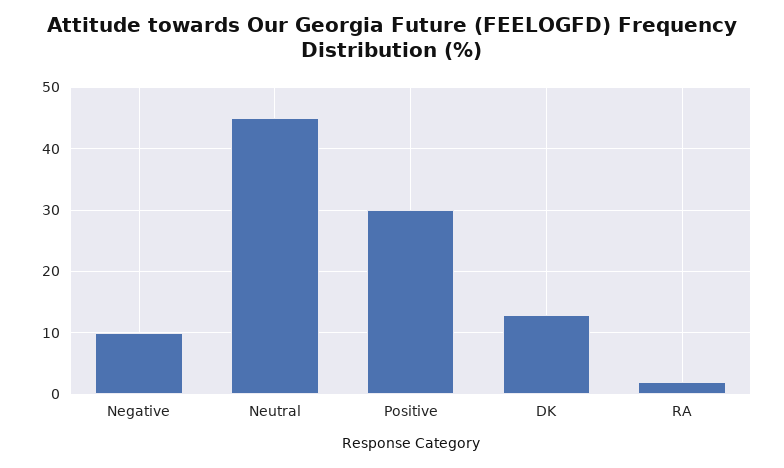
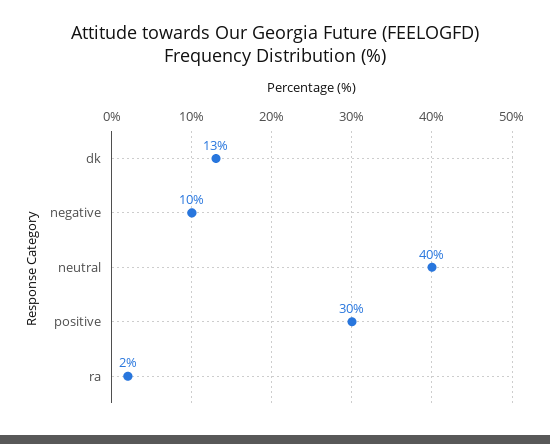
  {
    "Negative": 10,
-   "Neutral": 45,
+   "Neutral": 40,
    "Positive": 30,
    "DK": 13,
    "RA": 2
  }

